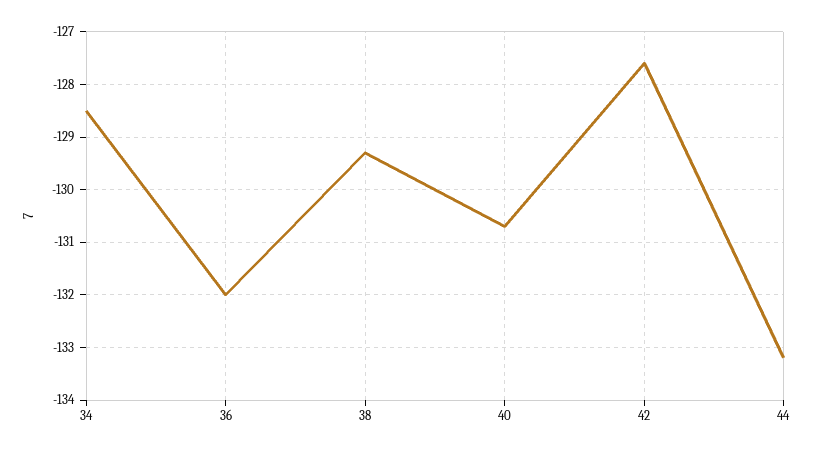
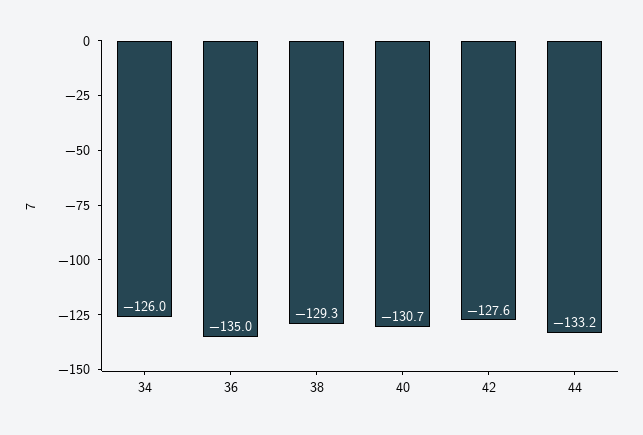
  {
-   "34": -128.5,
+   "34": -126,
-   "36": -132,
+   "36": -135,
    "38": -129.3,
    "40": -130.7,
    "42": -127.6,
    "44": -133.2
  }

